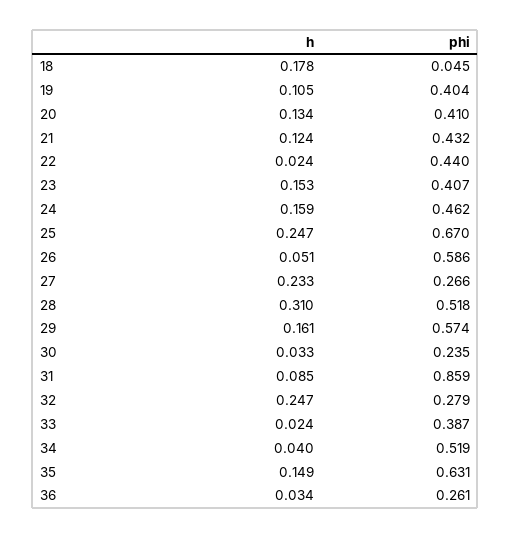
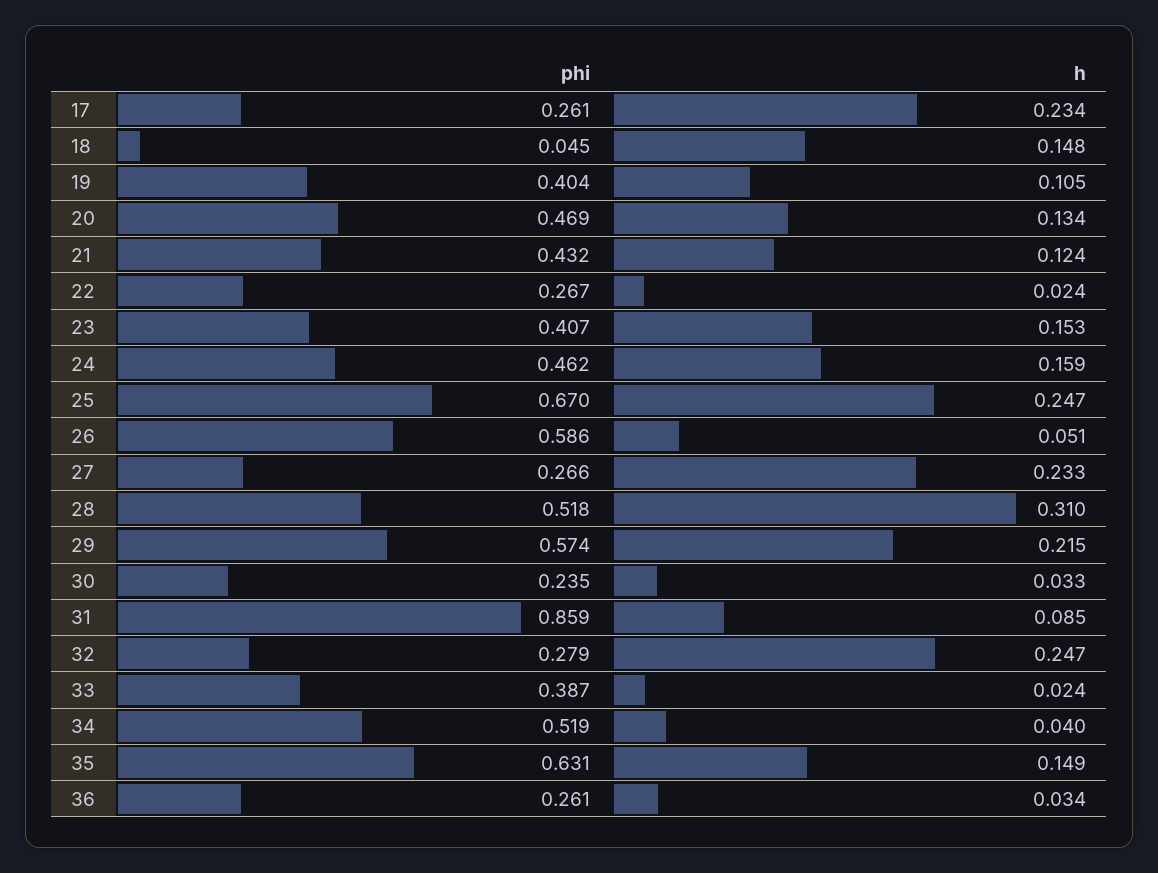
  {
    "h": {
-     "18": 0.178,
+     "18": 0.148,
      "19": 0.105,
      "20": 0.134,
      "21": 0.124,
      "22": 0.024,
      "23": 0.153,
      "24": 0.159,
      "25": 0.247,
      "26": 0.051,
      "27": 0.233,
      "28": 0.31,
-     "29": 0.161,
+     "29": 0.215,
      "30": 0.033,
      "31": 0.085,
      "32": 0.247,
      "33": 0.024,
      "34": 0.04,
      "35": 0.149,
-     "36": 0.034
+     "36": 0.034,
+     "17": 0.234
    },
    "phi": {
      "18": 0.045,
      "19": 0.404,
-     "20": 0.41,
+     "20": 0.469,
      "21": 0.432,
-     "22": 0.44,
+     "22": 0.267,
      "23": 0.407,
      "24": 0.462,
      "25": 0.67,
      "26": 0.586,
      "27": 0.266,
      "28": 0.518,
      "29": 0.574,
      "30": 0.235,
      "31": 0.859,
      "32": 0.279,
      "33": 0.387,
      "34": 0.519,
      "35": 0.631,
-     "36": 0.261
+     "36": 0.261,
+     "17": 0.261
    }
  }

